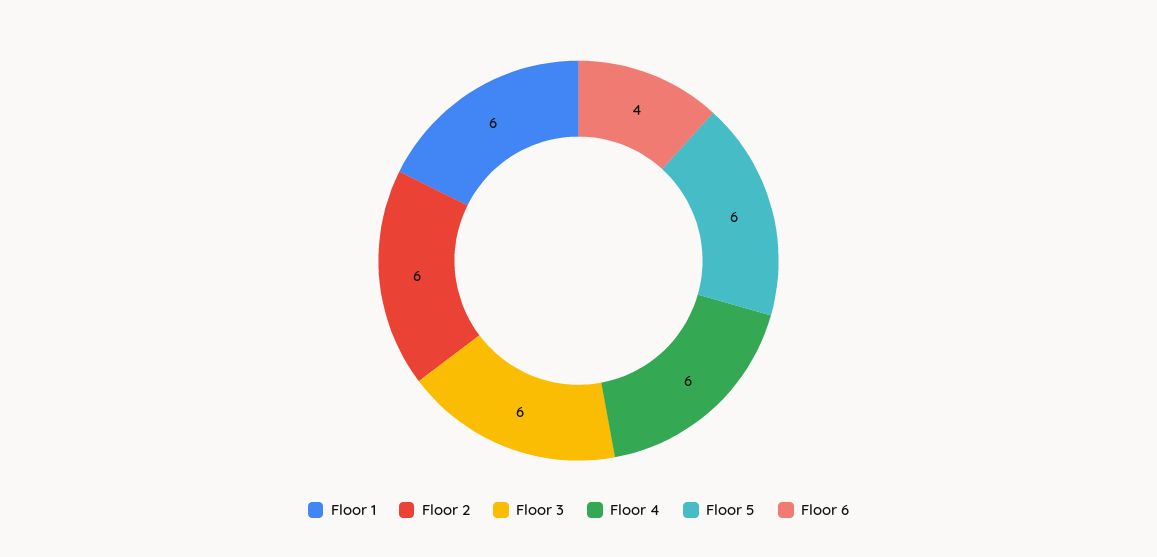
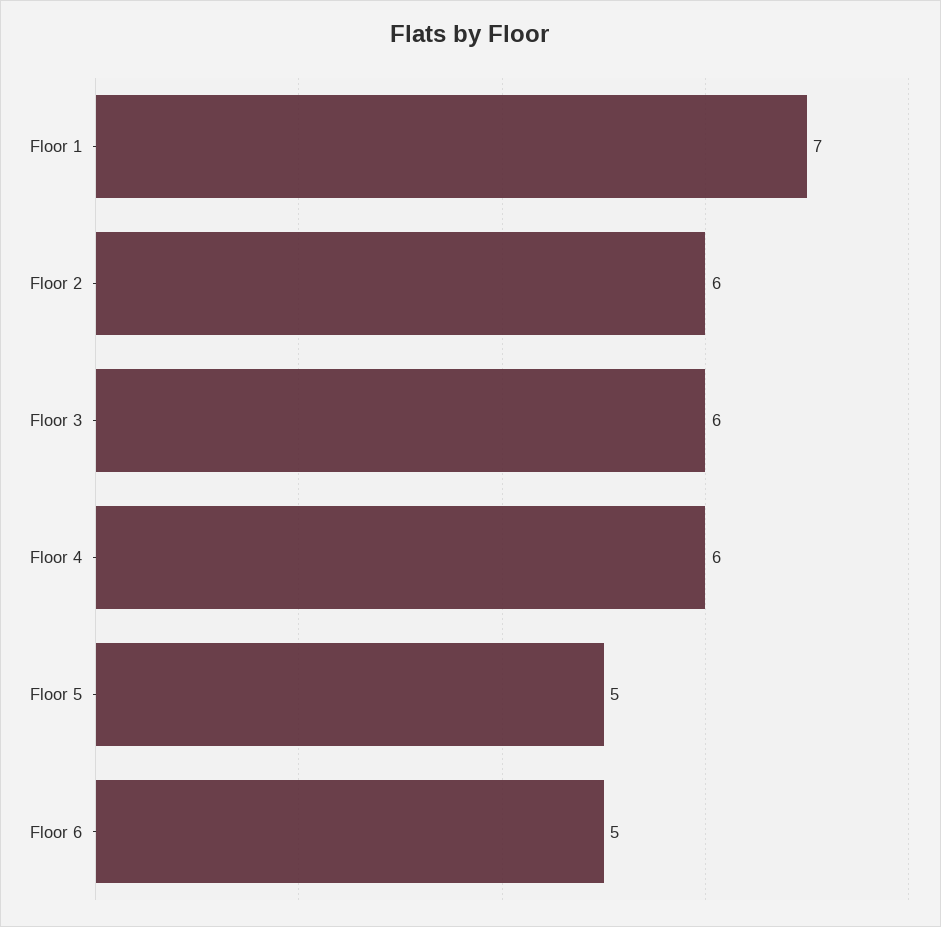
  {
-   "Floor 1": 6,
+   "Floor 1": 7,
    "Floor 2": 6,
    "Floor 3": 6,
    "Floor 4": 6,
-   "Floor 5": 6,
+   "Floor 5": 5,
-   "Floor 6": 4
+   "Floor 6": 5
  }

